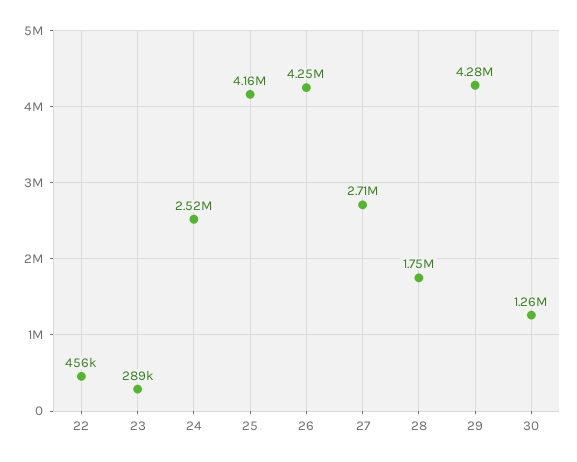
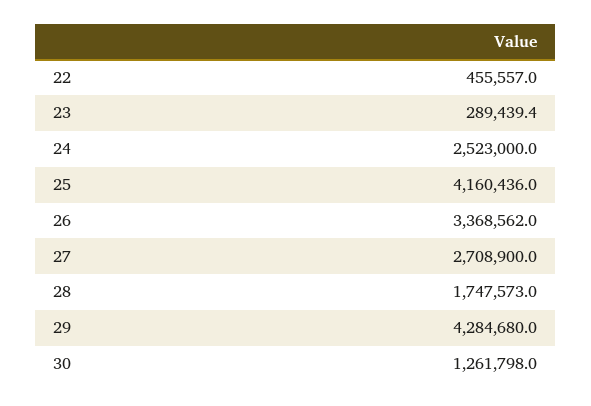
  {
    "22": 455557,
    "23": 289439.4,
    "24": 2523000,
    "25": 4160436,
-   "26": 4250000,
+   "26": 3368562,
    "27": 2708900,
    "28": 1747573,
    "29": 4284680,
    "30": 1261798
  }

